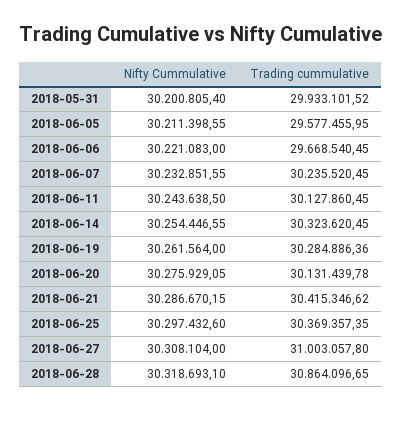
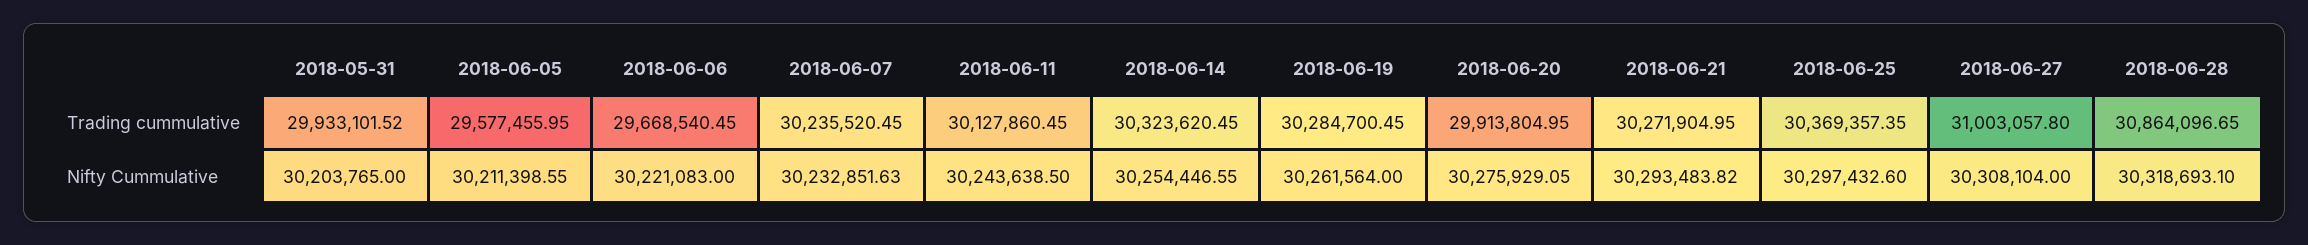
  {
    "Nifty Cummulative": {
-     "2018-05-31": 30200805.4,
+     "2018-05-31": 30203765,
      "2018-06-05": 30211398.55,
      "2018-06-06": 30221083,
-     "2018-06-07": 30232851.55,
+     "2018-06-07": 30232851.63,
      "2018-06-11": 30243638.5,
      "2018-06-14": 30254446.55,
      "2018-06-19": 30261564,
      "2018-06-20": 30275929.05,
-     "2018-06-21": 30286670.15,
+     "2018-06-21": 30293483.82,
      "2018-06-25": 30297432.6,
      "2018-06-27": 30308104,
      "2018-06-28": 30318693.1
    },
    "Trading cummulative": {
      "2018-05-31": 29933101.52,
      "2018-06-05": 29577455.95,
      "2018-06-06": 29668540.45,
      "2018-06-07": 30235520.45,
      "2018-06-11": 30127860.45,
      "2018-06-14": 30323620.45,
-     "2018-06-19": 30284886.36,
+     "2018-06-19": 30284700.45,
-     "2018-06-20": 30131439.78,
+     "2018-06-20": 29913804.95,
-     "2018-06-21": 30415346.62,
+     "2018-06-21": 30271904.95,
      "2018-06-25": 30369357.35,
      "2018-06-27": 31003057.8,
      "2018-06-28": 30864096.65
    }
  }

